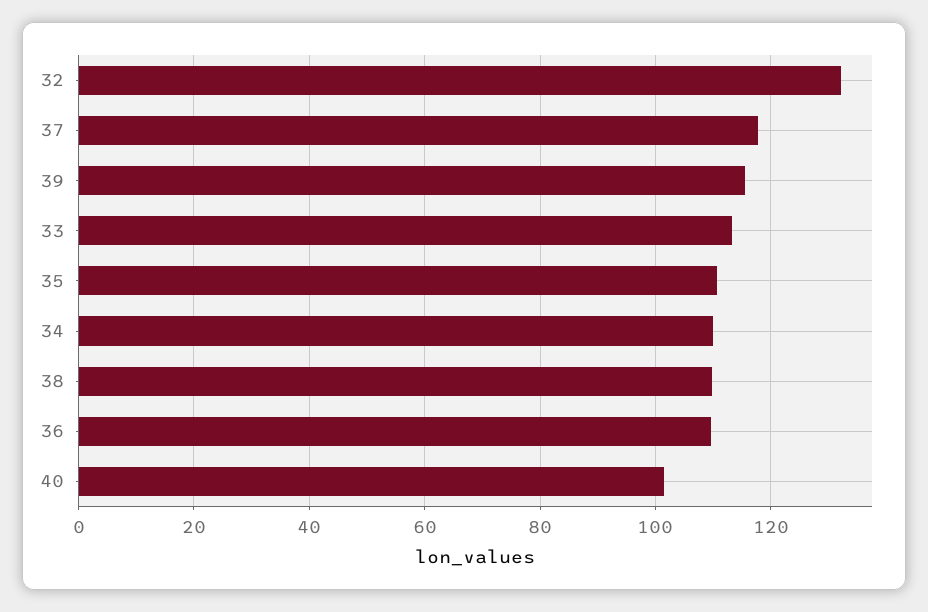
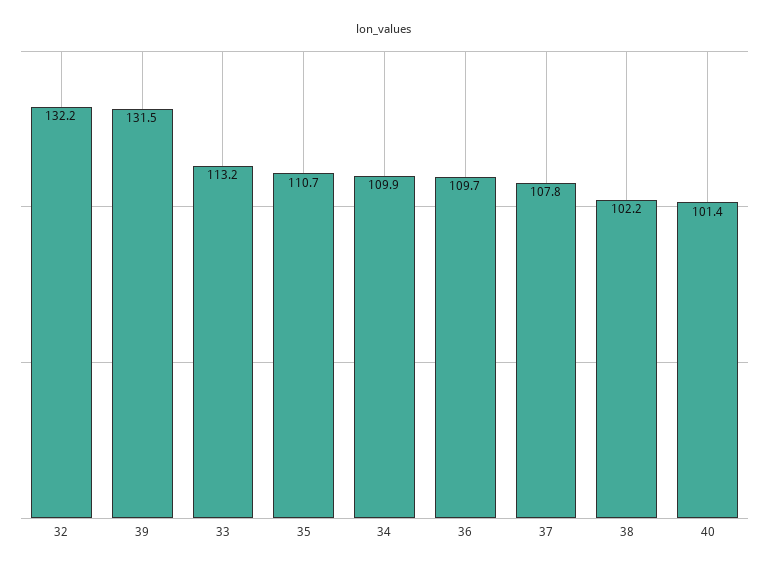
  {
    "32": 132.2,
-   "37": 118,
+   "37": 107.8,
-   "39": 116,
+   "39": 131.5,
    "33": 113.2,
    "35": 110.7,
    "34": 109.9,
-   "38": 110,
+   "38": 102.2,
    "36": 109.7,
    "40": 101.4
  }

